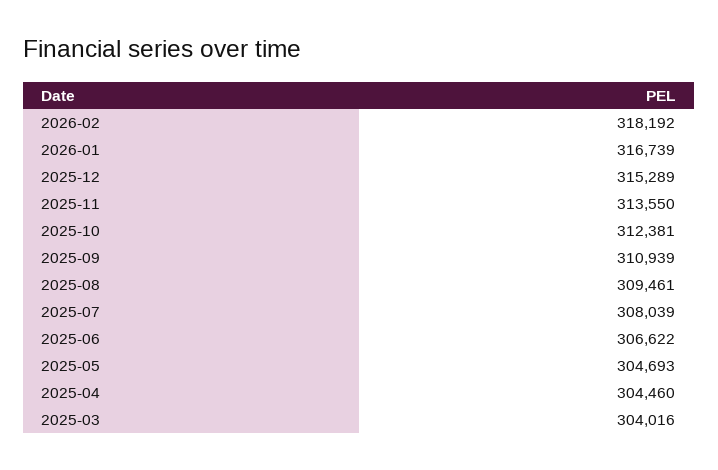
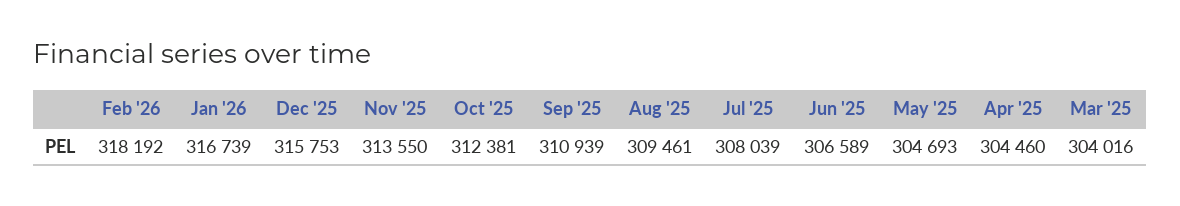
  {
    "2026-02": 318192,
    "2026-01": 316739,
-   "2025-12": 315289,
+   "2025-12": 315753,
    "2025-11": 313550,
    "2025-10": 312381,
    "2025-09": 310939,
    "2025-08": 309461,
    "2025-07": 308039,
-   "2025-06": 306622,
+   "2025-06": 306589,
    "2025-05": 304693,
    "2025-04": 304460,
    "2025-03": 304016
  }

